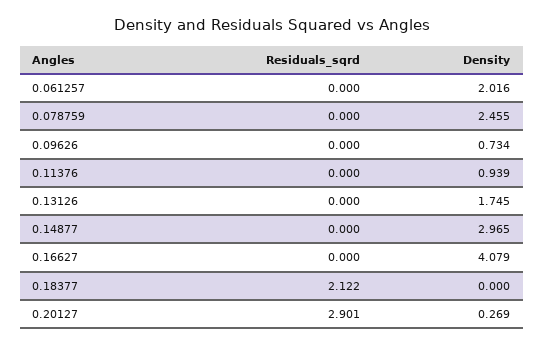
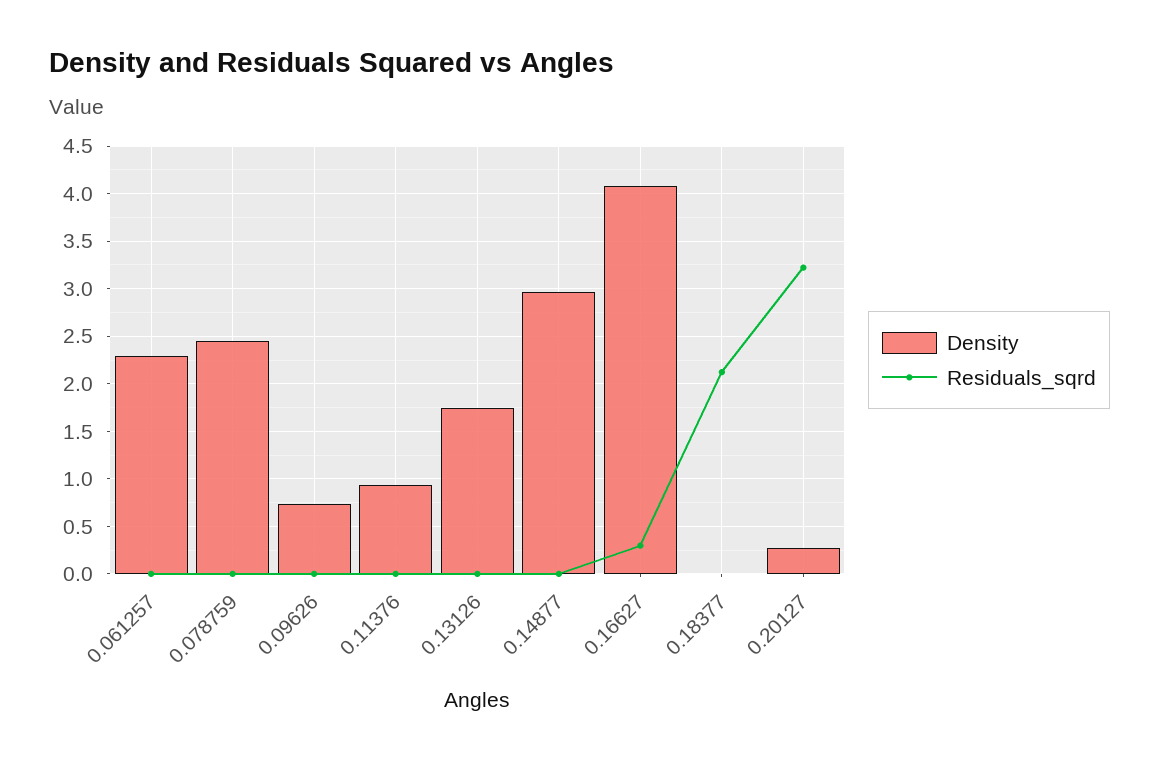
  {
    "Residuals_sqrd": {
      "0.061257": 0,
      "0.078759": 0,
      "0.09626": 0,
      "0.11376": 0,
      "0.13126": 0,
      "0.14877": 0,
-     "0.16627": 0,
+     "0.16627": 0.3,
      "0.18377": 2.122,
-     "0.20127": 2.901
+     "0.20127": 3.2
    },
    "Density": {
-     "0.061257": 2.016,
+     "0.061257": 2.3,
      "0.078759": 2.455,
      "0.09626": 0.734,
      "0.11376": 0.939,
      "0.13126": 1.745,
      "0.14877": 2.965,
      "0.16627": 4.079,
      "0.18377": 0,
      "0.20127": 0.269
    }
  }

